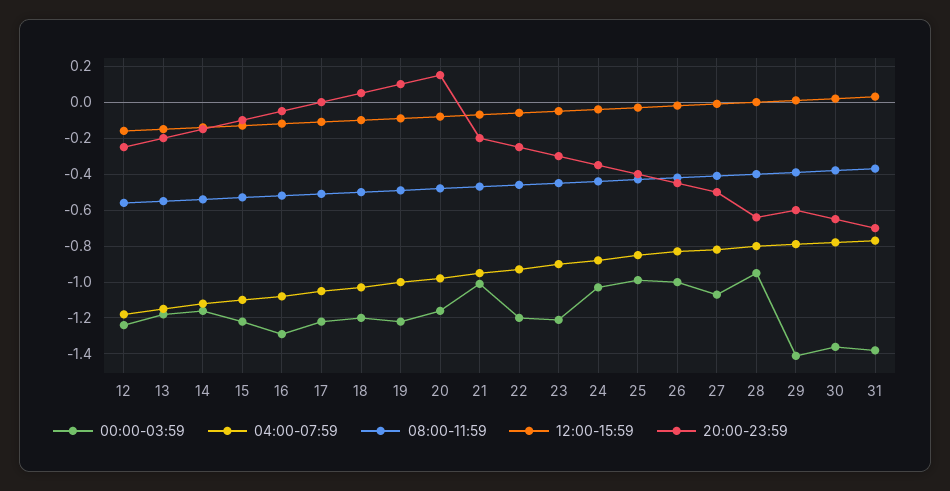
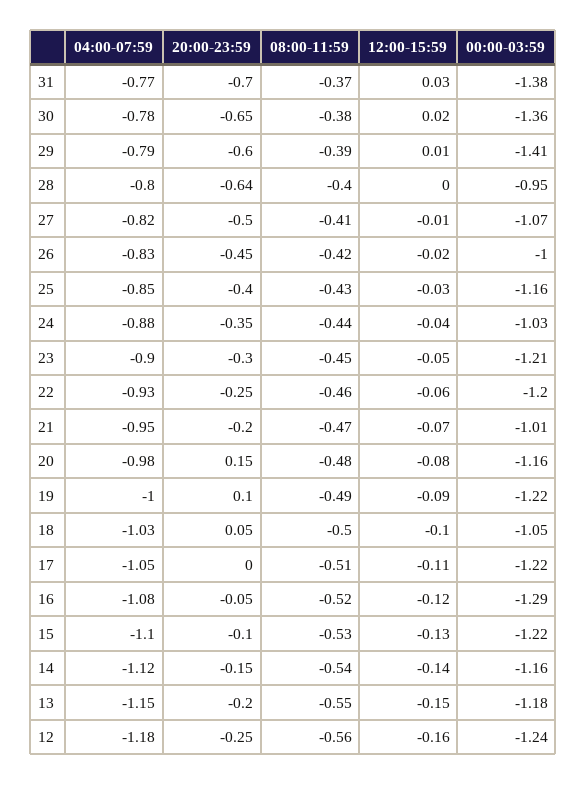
  {
    "00:00-03:59": {
      "12": -1.24,
      "13": -1.18,
      "14": -1.16,
      "15": -1.22,
      "16": -1.29,
      "17": -1.22,
-     "18": -1.2,
+     "18": -1.05,
      "19": -1.22,
      "20": -1.16,
      "21": -1.01,
      "22": -1.2,
      "23": -1.21,
      "24": -1.03,
-     "25": -1,
+     "25": -1.16,
      "26": -1,
      "27": -1.07,
      "28": -0.95,
      "29": -1.41,
      "30": -1.36,
      "31": -1.38
    },
    "04:00-07:59": {
      "12": -1.18,
      "13": -1.15,
      "14": -1.12,
      "15": -1.1,
      "16": -1.08,
      "17": -1.05,
      "18": -1.03,
      "19": -1,
      "20": -0.98,
      "21": -0.95,
      "22": -0.93,
      "23": -0.9,
      "24": -0.88,
      "25": -0.85,
      "26": -0.83,
      "27": -0.82,
      "28": -0.8,
      "29": -0.79,
      "30": -0.78,
      "31": -0.77
    },
    "08:00-11:59": {
      "12": -0.56,
      "13": -0.55,
      "14": -0.54,
      "15": -0.53,
      "16": -0.52,
      "17": -0.51,
      "18": -0.5,
      "19": -0.49,
      "20": -0.48,
      "21": -0.47,
      "22": -0.46,
      "23": -0.45,
      "24": -0.44,
      "25": -0.43,
      "26": -0.42,
      "27": -0.41,
      "28": -0.4,
      "29": -0.39,
      "30": -0.38,
      "31": -0.37
    },
    "12:00-15:59": {
      "12": -0.16,
      "13": -0.15,
      "14": -0.14,
      "15": -0.13,
      "16": -0.12,
      "17": -0.11,
      "18": -0.1,
      "19": -0.09,
      "20": -0.08,
      "21": -0.07,
      "22": -0.06,
      "23": -0.05,
      "24": -0.04,
      "25": -0.03,
      "26": -0.02,
      "27": -0.01,
      "28": 0,
      "29": 0.01,
      "30": 0.02,
      "31": 0.03
    },
    "20:00-23:59": {
      "12": -0.25,
      "13": -0.2,
      "14": -0.15,
      "15": -0.1,
      "16": -0.05,
      "17": 0,
      "18": 0.05,
      "19": 0.1,
      "20": 0.15,
      "21": -0.2,
      "22": -0.25,
      "23": -0.3,
      "24": -0.35,
      "25": -0.4,
      "26": -0.45,
      "27": -0.5,
      "28": -0.64,
      "29": -0.6,
      "30": -0.65,
      "31": -0.7
    }
  }

